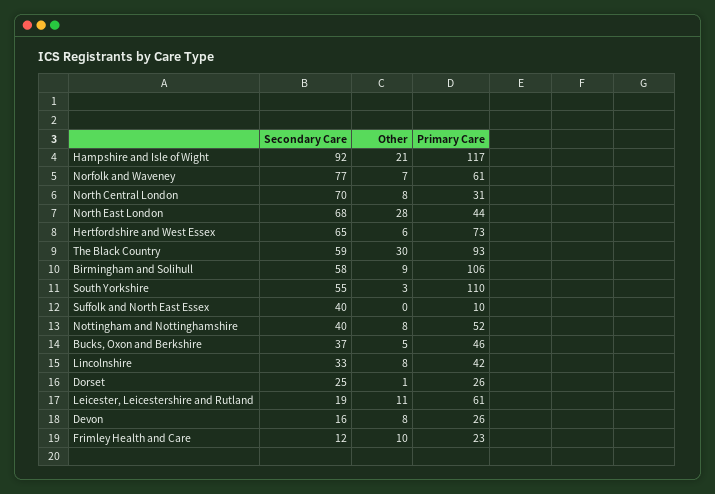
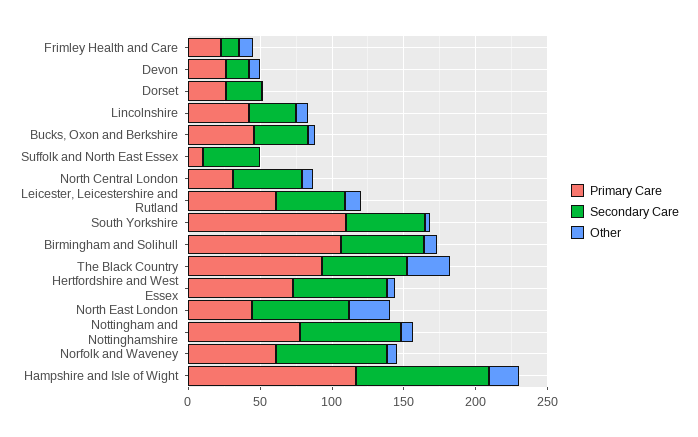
  {
    "Secondary Care": {
      "Hampshire and Isle of Wight": 92,
      "Norfolk and Waveney": 77,
-     "North Central London": 70,
+     "North Central London": 50,
      "North East London": 68,
      "Hertfordshire and West Essex": 65,
      "The Black Country": 59,
      "Birmingham and Solihull": 58,
      "South Yorkshire": 55,
      "Suffolk and North East Essex": 40,
-     "Nottingham and Nottinghamshire": 40,
+     "Nottingham and Nottinghamshire": 70,
      "Bucks, Oxon and Berkshire": 37,
      "Lincolnshire": 33,
      "Dorset": 25,
-     "Leicester, Leicestershire and Rutland": 19,
+     "Leicester, Leicestershire and Rutland": 50,
      "Devon": 16,
      "Frimley Health and Care": 12
    },
    "Other": {
      "Hampshire and Isle of Wight": 21,
      "Norfolk and Waveney": 7,
      "North Central London": 8,
      "North East London": 28,
      "Hertfordshire and West Essex": 6,
      "The Black Country": 30,
      "Birmingham and Solihull": 9,
      "South Yorkshire": 3,
      "Suffolk and North East Essex": 0,
      "Nottingham and Nottinghamshire": 8,
      "Bucks, Oxon and Berkshire": 5,
      "Lincolnshire": 8,
      "Dorset": 1,
      "Leicester, Leicestershire and Rutland": 11,
      "Devon": 8,
      "Frimley Health and Care": 10
    },
    "Primary Care": {
      "Hampshire and Isle of Wight": 117,
      "Norfolk and Waveney": 61,
      "North Central London": 31,
      "North East London": 44,
      "Hertfordshire and West Essex": 73,
      "The Black Country": 93,
      "Birmingham and Solihull": 106,
      "South Yorkshire": 110,
      "Suffolk and North East Essex": 10,
-     "Nottingham and Nottinghamshire": 52,
+     "Nottingham and Nottinghamshire": 80,
      "Bucks, Oxon and Berkshire": 46,
      "Lincolnshire": 42,
      "Dorset": 26,
      "Leicester, Leicestershire and Rutland": 61,
      "Devon": 26,
      "Frimley Health and Care": 23
    }
  }

